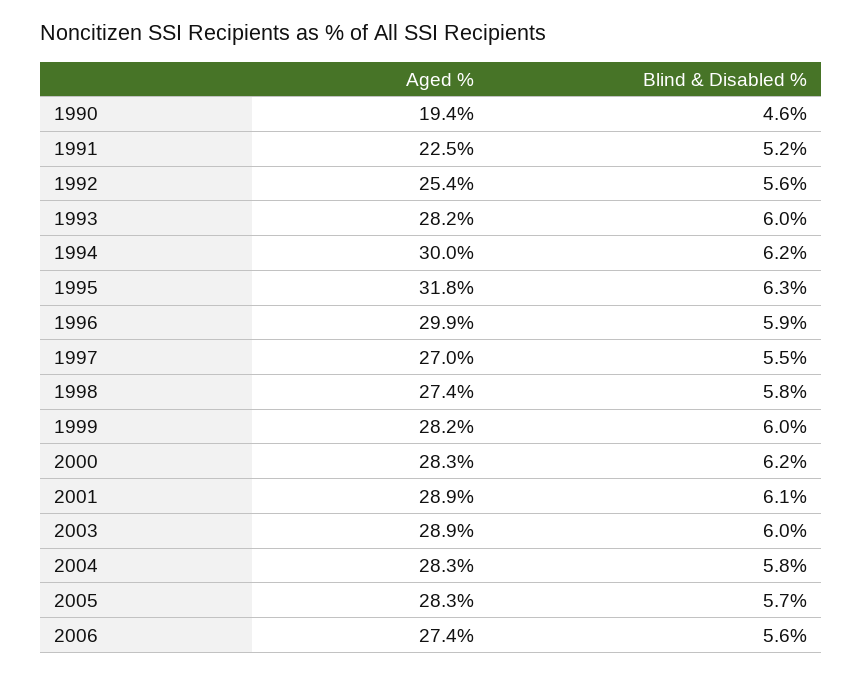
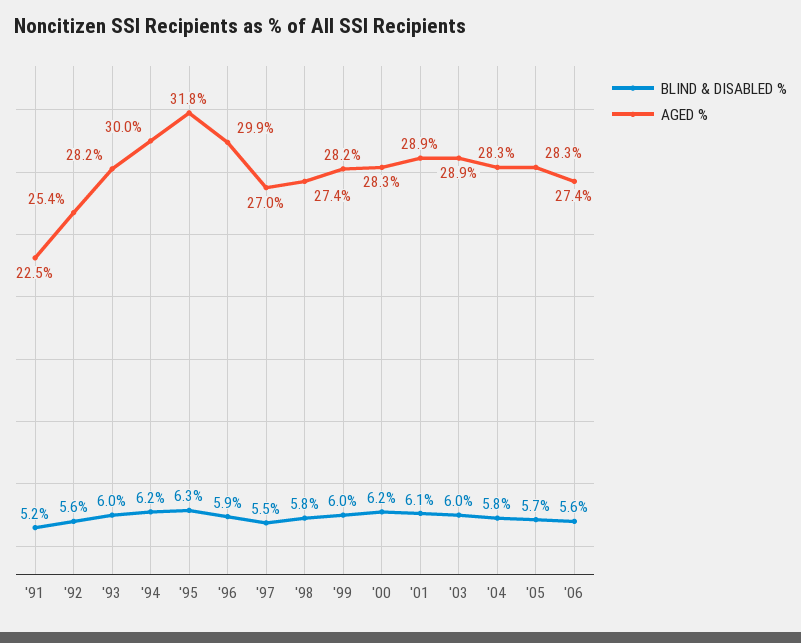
  {
    "Aged %": {
-     "1990": 19.4,
      "1991": 22.5,
      "1992": 25.4,
      "1993": 28.2,
      "1994": 30,
      "1995": 31.8,
      "1996": 29.9,
      "1997": 27,
      "1998": 27.4,
      "1999": 28.2,
      "2000": 28.3,
      "2001": 28.9,
      "2003": 28.9,
      "2004": 28.3,
      "2005": 28.3,
      "2006": 27.4
    },
    "Blind & Disabled %": {
-     "1990": 4.6,
      "1991": 5.2,
      "1992": 5.6,
      "1993": 6,
      "1994": 6.2,
      "1995": 6.3,
      "1996": 5.9,
      "1997": 5.5,
      "1998": 5.8,
      "1999": 6,
      "2000": 6.2,
      "2001": 6.1,
      "2003": 6,
      "2004": 5.8,
      "2005": 5.7,
      "2006": 5.6
    }
  }

